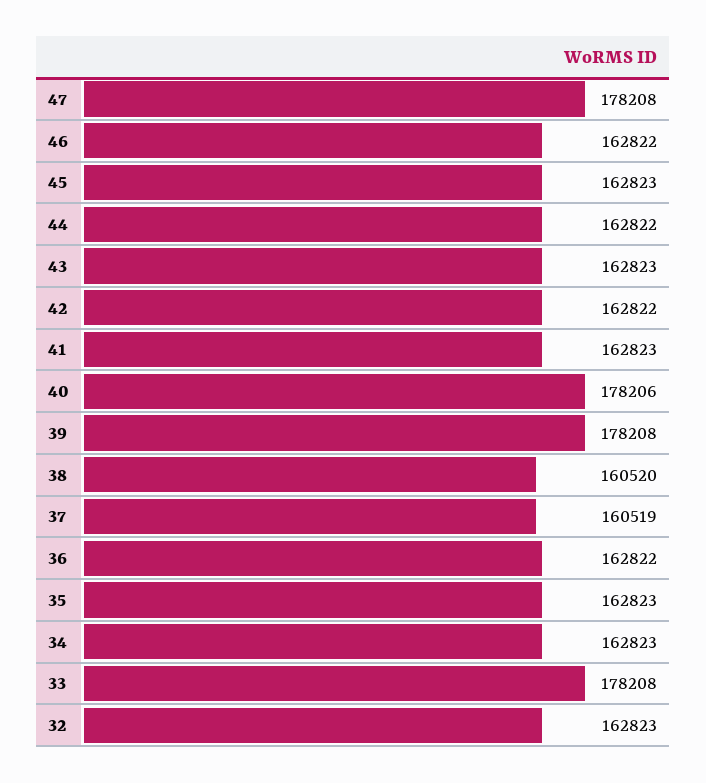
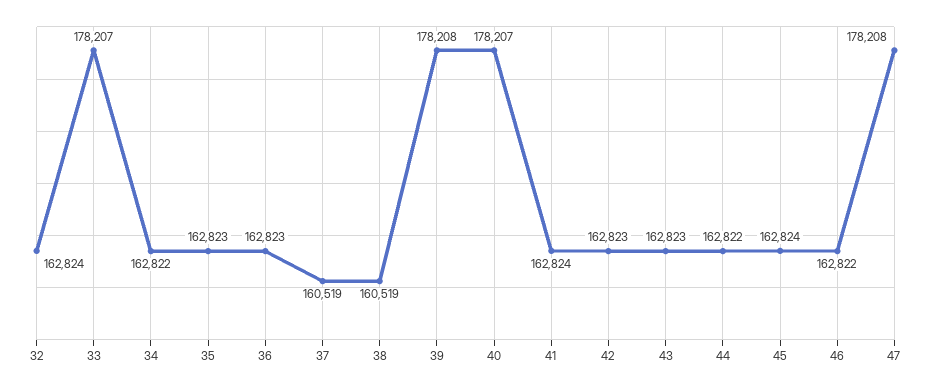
  {
    "47": 178208,
    "46": 162822,
-   "45": 162823,
+   "45": 162824,
    "44": 162822,
    "43": 162823,
-   "42": 162822,
+   "42": 162823,
-   "41": 162823,
+   "41": 162824,
-   "40": 178206,
+   "40": 178207,
    "39": 178208,
-   "38": 160520,
+   "38": 160519,
    "37": 160519,
-   "36": 162822,
+   "36": 162823,
    "35": 162823,
-   "34": 162823,
+   "34": 162822,
-   "33": 178208,
+   "33": 178207,
-   "32": 162823
+   "32": 162824
  }

